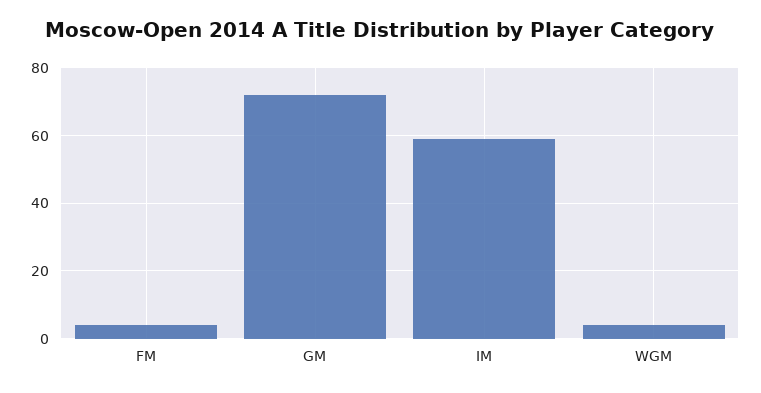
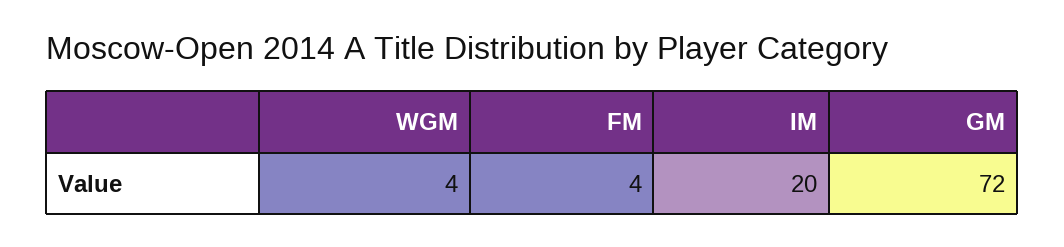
  {
    "FM": 4,
    "GM": 72,
-   "IM": 60,
+   "IM": 20,
    "WGM": 4
  }

